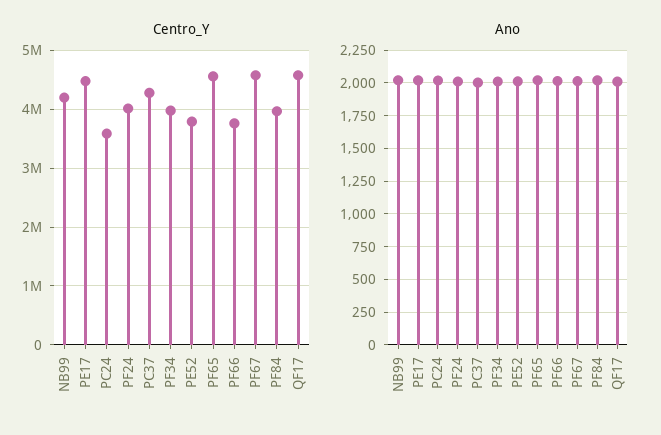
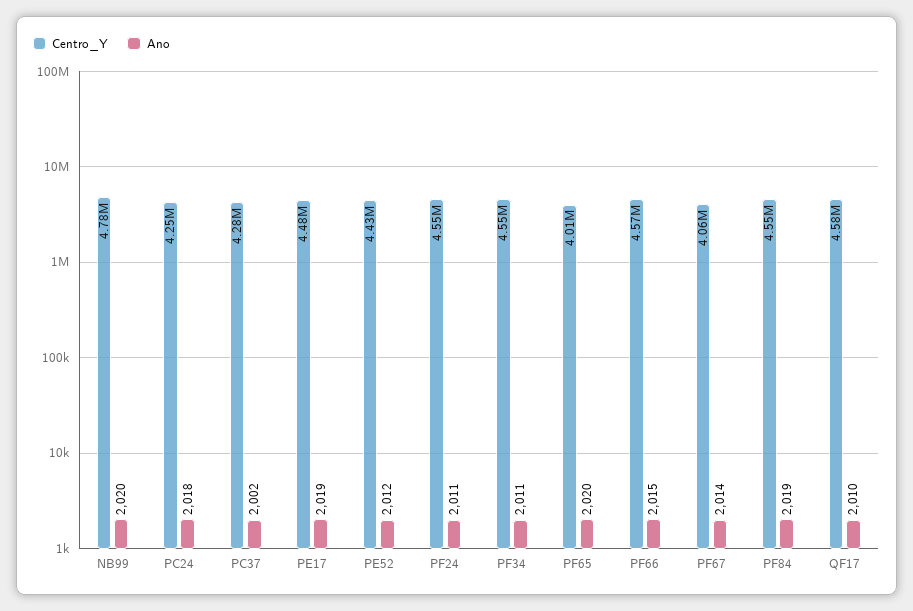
  {
    "Centro_Y": {
-     "NB99": 4200000,
+     "NB99": 4780000,
      "PE17": 4480000,
-     "PC24": 3600000,
+     "PC24": 4250000,
-     "PF24": 4000000,
+     "PF24": 4550000,
      "PC37": 4280000,
-     "PF34": 4000000,
+     "PF34": 4550000,
-     "PE52": 3800000,
+     "PE52": 4430000,
-     "PF65": 4600000,
+     "PF65": 4010000,
-     "PF66": 3800000,
+     "PF66": 4570000,
-     "PF67": 4600000,
+     "PF67": 4060000,
-     "PF84": 4000000,
+     "PF84": 4550000,
      "QF17": 4580000
    },
    "Ano": {
      "NB99": 2020,
      "PE17": 2019,
      "PC24": 2018,
      "PF24": 2011,
      "PC37": 2002,
      "PF34": 2011,
      "PE52": 2012,
      "PF65": 2020,
      "PF66": 2015,
      "PF67": 2014,
      "PF84": 2019,
      "QF17": 2010
    }
  }

